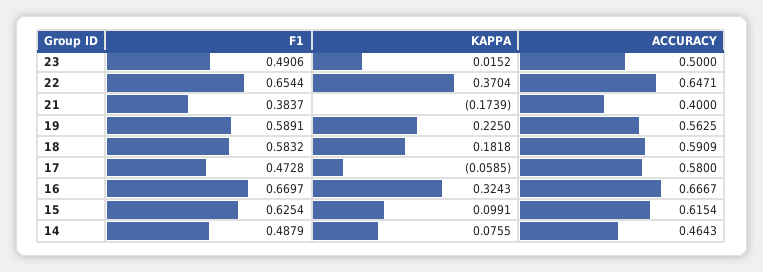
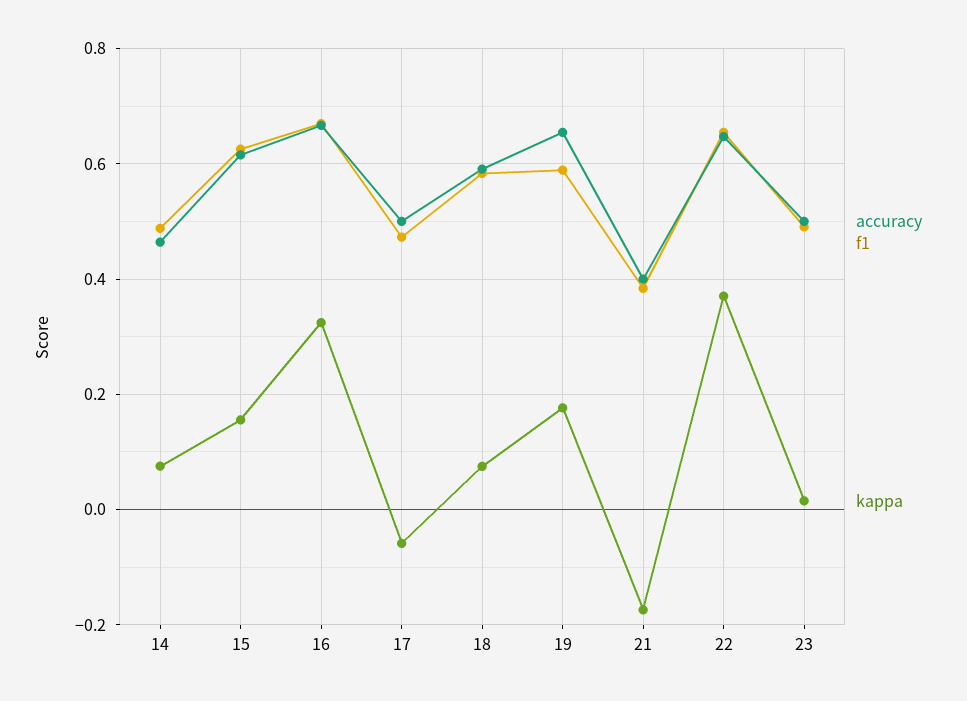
  {
    "F1": {
      "23": 0.4906,
      "22": 0.6544,
      "21": 0.3837,
      "19": 0.5891,
      "18": 0.5832,
      "17": 0.4728,
      "16": 0.6697,
      "15": 0.6254,
      "14": 0.4879
    },
    "KAPPA": {
      "23": 0.0152,
      "22": 0.3704,
      "21": -0.1739,
-     "19": 0.225,
+     "19": 0.18,
-     "18": 0.1818,
+     "18": 0.08,
      "17": -0.0585,
      "16": 0.3243,
-     "15": 0.0991,
+     "15": 0.16,
      "14": 0.0755
    },
    "ACCURACY": {
      "23": 0.5,
      "22": 0.6471,
      "21": 0.4,
-     "19": 0.5625,
+     "19": 0.66,
      "18": 0.5909,
-     "17": 0.58,
+     "17": 0.5,
      "16": 0.6667,
      "15": 0.6154,
      "14": 0.4643
    }
  }

